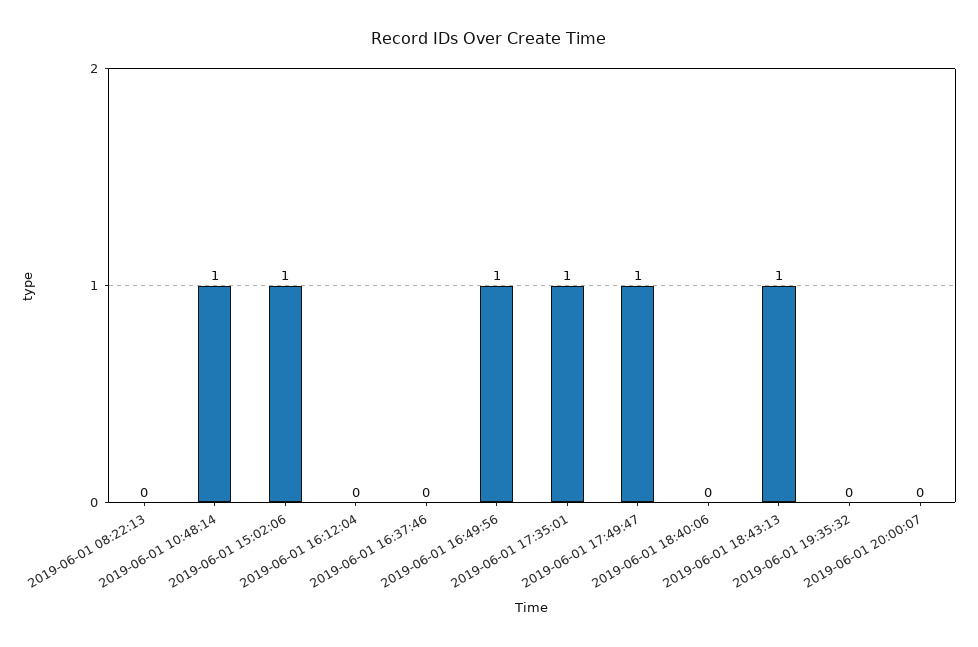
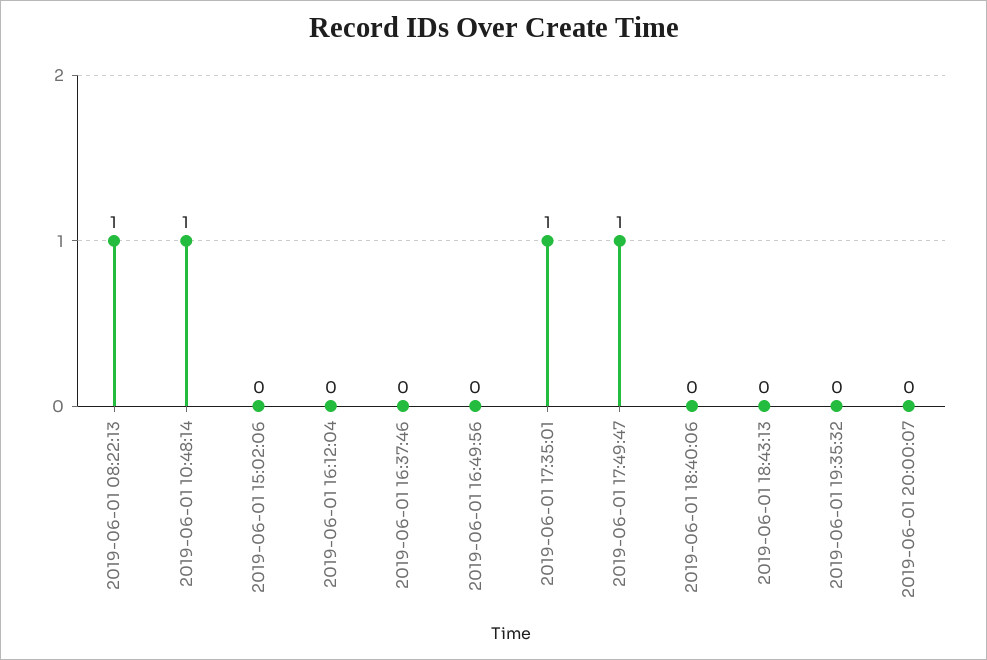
  {
-   "2019-06-01 08:22:13": 0,
+   "2019-06-01 08:22:13": 1,
    "2019-06-01 10:48:14": 1,
-   "2019-06-01 15:02:06": 1,
+   "2019-06-01 15:02:06": 0,
    "2019-06-01 16:12:04": 0,
    "2019-06-01 16:37:46": 0,
-   "2019-06-01 16:49:56": 1,
+   "2019-06-01 16:49:56": 0,
    "2019-06-01 17:35:01": 1,
    "2019-06-01 17:49:47": 1,
    "2019-06-01 18:40:06": 0,
-   "2019-06-01 18:43:13": 1,
+   "2019-06-01 18:43:13": 0,
    "2019-06-01 19:35:32": 0,
    "2019-06-01 20:00:07": 0
  }

